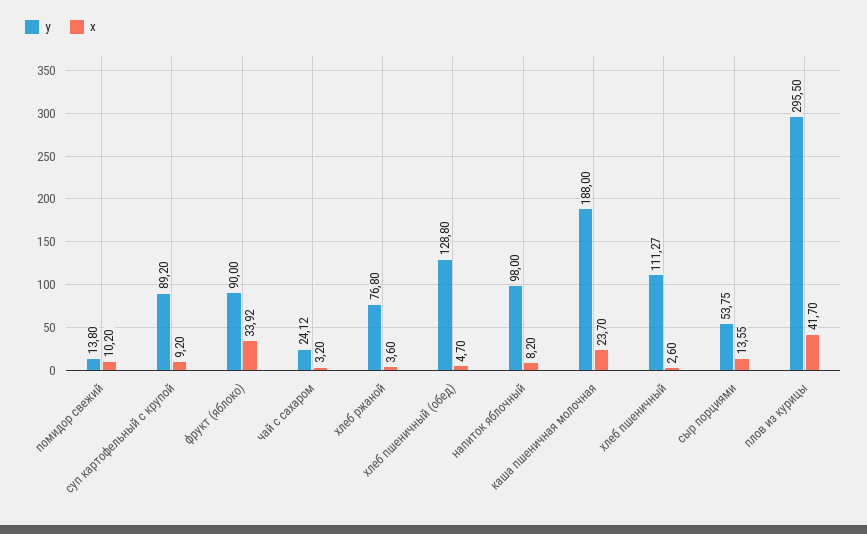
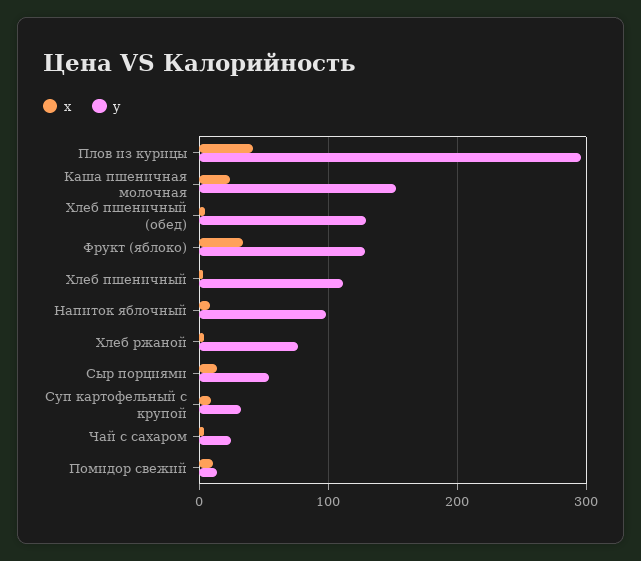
  {
    "y": {
      "помидор свежий": 13.8,
-     "суп картофельный с крупой": 89.2,
+     "суп картофельный с крупой": 30,
-     "фрукт (яблоко)": 90,
+     "фрукт (яблоко)": 130,
      "чай с сахаром": 24.12,
      "хлеб ржаной": 76.8,
      "хлеб пшеничный (обед)": 128.8,
      "напиток яблочный": 98,
-     "каша пшеничная молочная": 188,
+     "каша пшеничная молочная": 150,
      "хлеб пшеничный": 111.27,
      "сыр порциями": 53.75,
      "плов из курицы": 295.5
    },
    "x": {
      "помидор свежий": 10.2,
      "суп картофельный с крупой": 9.2,
      "фрукт (яблоко)": 33.92,
      "чай с сахаром": 3.2,
      "хлеб ржаной": 3.6,
      "хлеб пшеничный (обед)": 4.7,
      "напиток яблочный": 8.2,
      "каша пшеничная молочная": 23.7,
      "хлеб пшеничный": 2.6,
      "сыр порциями": 13.55,
      "плов из курицы": 41.7
    }
  }

